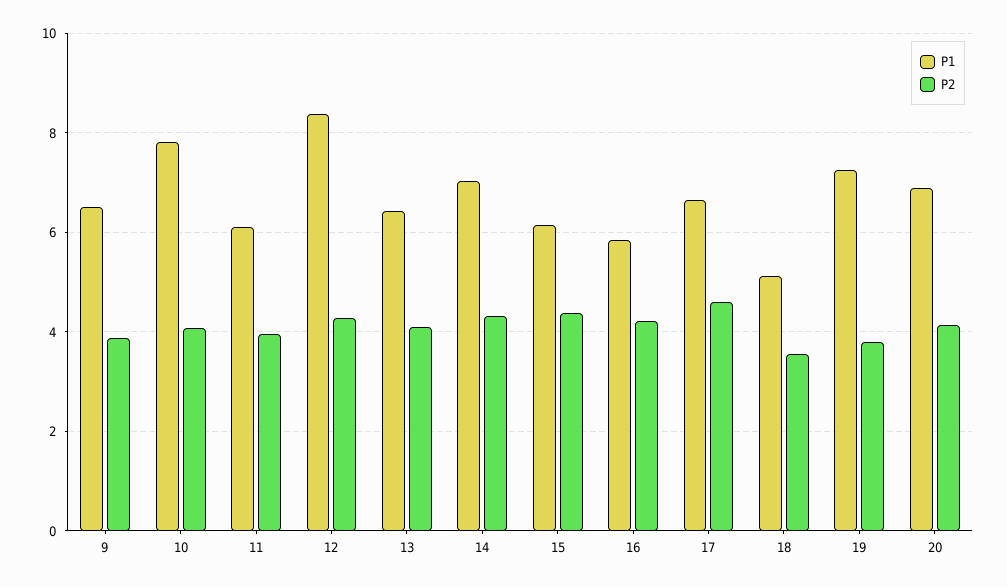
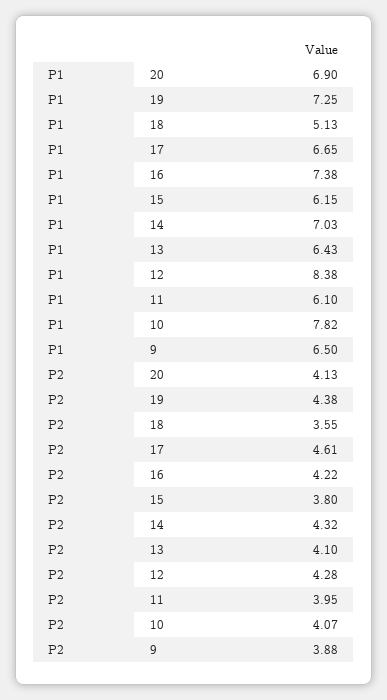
  {
    "P1": {
      "9": 6.5,
      "10": 7.82,
      "11": 6.1,
      "12": 8.38,
      "13": 6.43,
      "14": 7.03,
      "15": 6.15,
-     "16": 5.8,
+     "16": 7.38,
      "17": 6.65,
      "18": 5.13,
      "19": 7.25,
      "20": 6.9
    },
    "P2": {
      "9": 3.88,
      "10": 4.07,
      "11": 3.95,
      "12": 4.28,
      "13": 4.1,
      "14": 4.32,
-     "15": 4.4,
+     "15": 3.8,
      "16": 4.22,
      "17": 4.61,
      "18": 3.55,
-     "19": 3.8,
+     "19": 4.38,
      "20": 4.13
    }
  }

